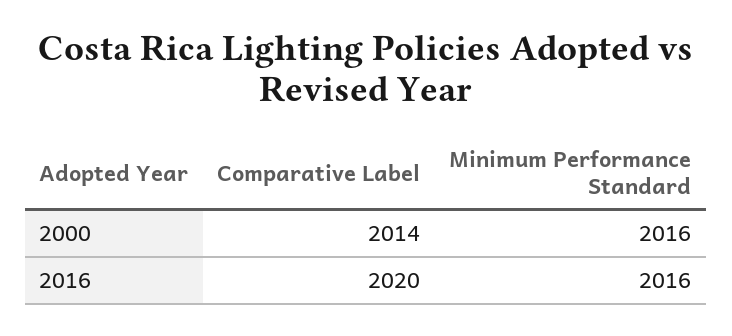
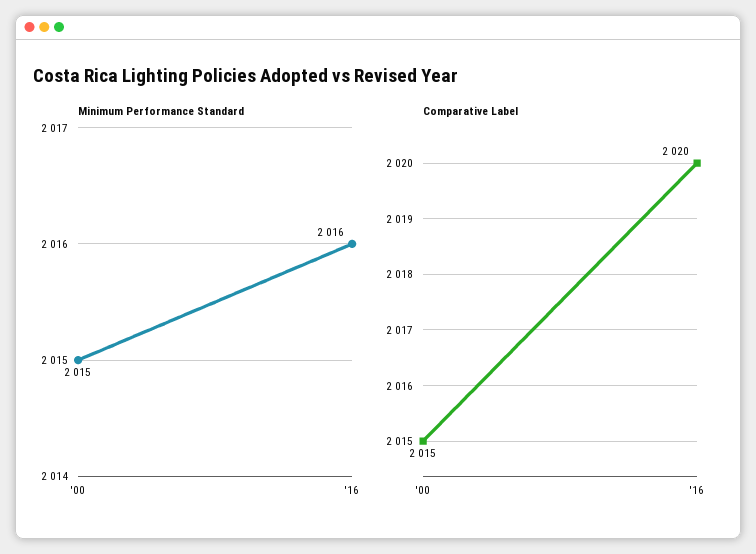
  {
    "Comparative Label": {
-     "2000": 2014,
+     "2000": 2015,
      "2016": 2020
    },
    "Minimum Performance Standard": {
-     "2000": 2016,
+     "2000": 2015,
      "2016": 2016
    }
  }

